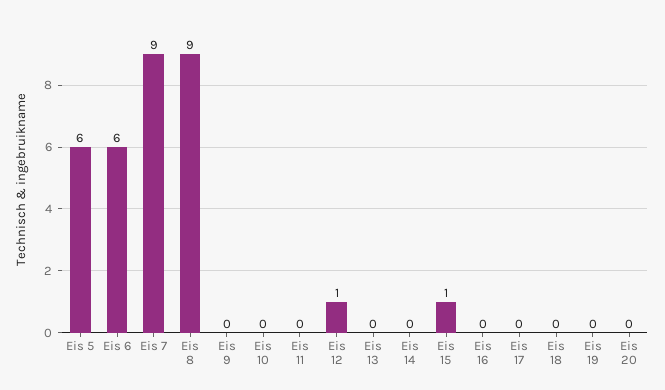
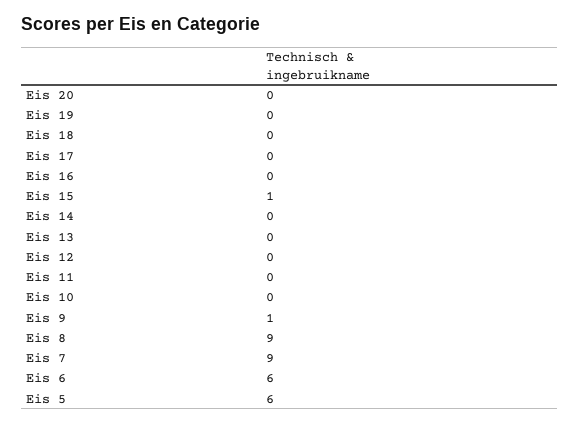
  {
    "Eis 5": 6,
    "Eis 6": 6,
    "Eis 7": 9,
    "Eis 8": 9,
-   "Eis 9": 0,
+   "Eis 9": 1,
    "Eis 10": 0,
    "Eis 11": 0,
-   "Eis 12": 1,
+   "Eis 12": 0,
    "Eis 13": 0,
    "Eis 14": 0,
    "Eis 15": 1,
    "Eis 16": 0,
    "Eis 17": 0,
    "Eis 18": 0,
    "Eis 19": 0,
    "Eis 20": 0
  }

